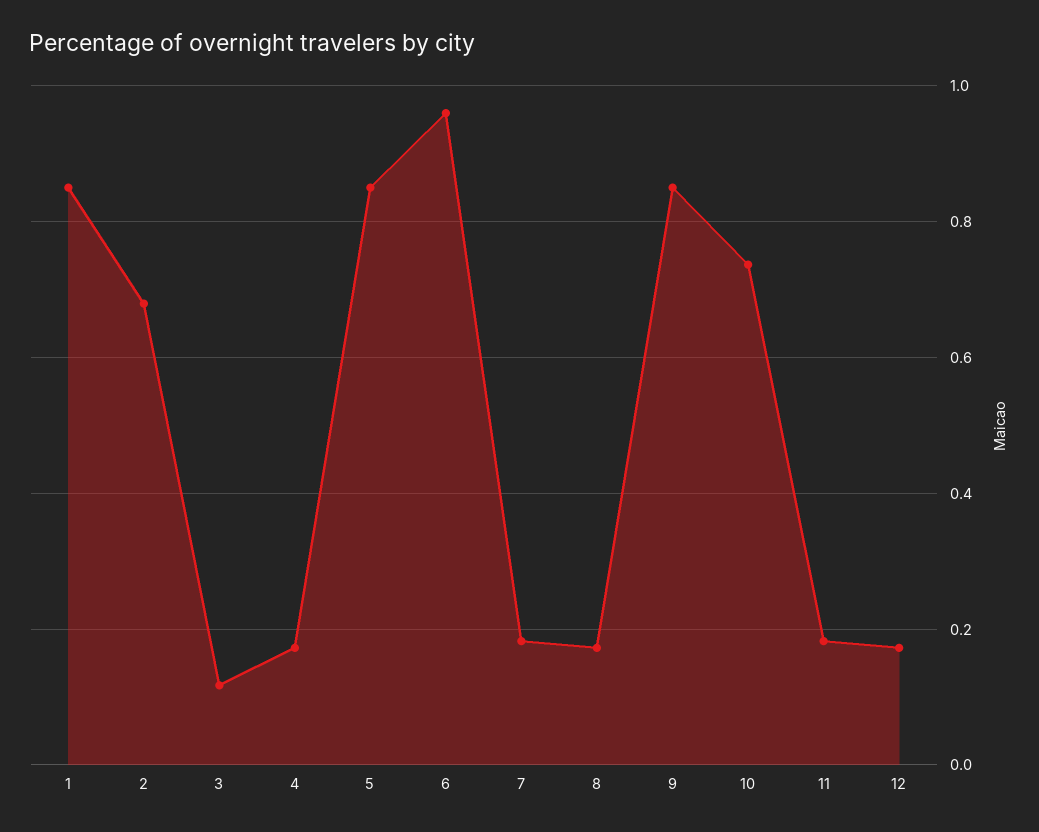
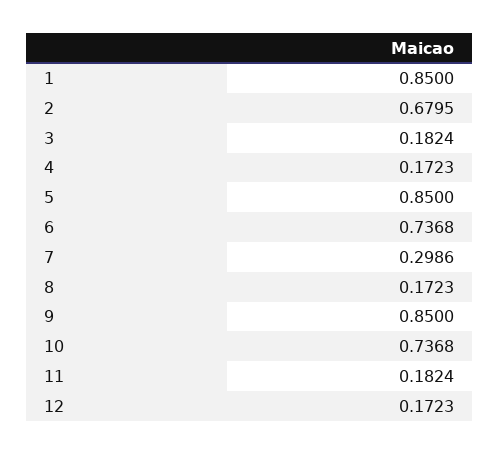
  {
    "1": 0.85,
    "2": 0.6795,
-   "3": 0.12,
+   "3": 0.1824,
    "4": 0.1723,
    "5": 0.85,
-   "6": 0.96,
+   "6": 0.7368,
-   "7": 0.18,
+   "7": 0.2986,
    "8": 0.1723,
    "9": 0.85,
    "10": 0.7368,
    "11": 0.1824,
    "12": 0.1723
  }

